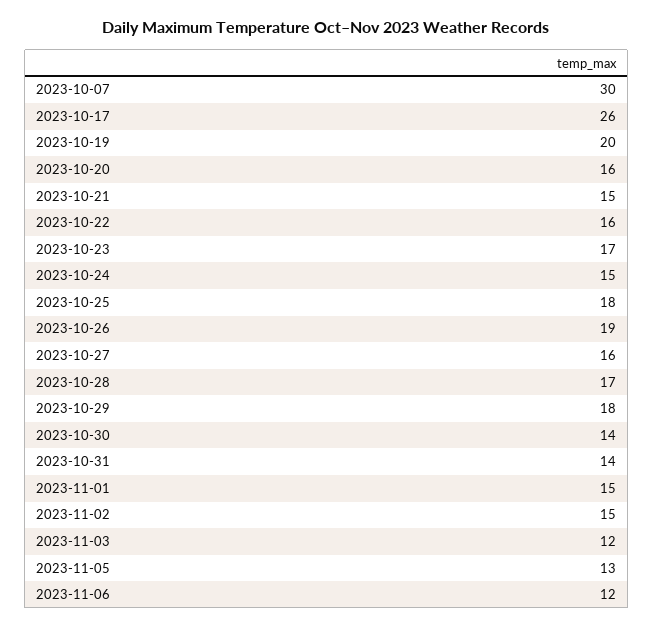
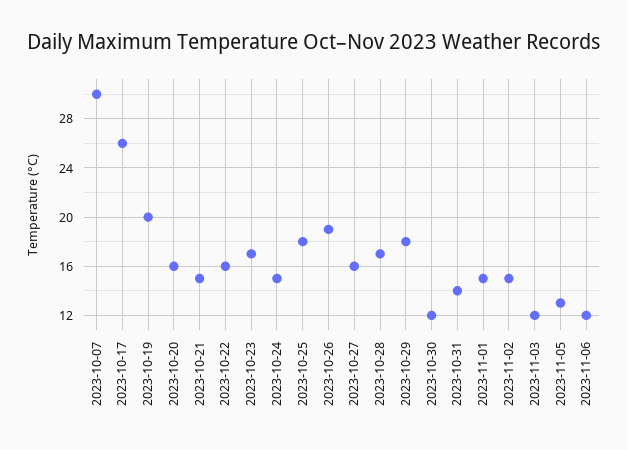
  {
    "2023-10-07": 30,
    "2023-10-17": 26,
    "2023-10-19": 20,
    "2023-10-20": 16,
    "2023-10-21": 15,
    "2023-10-22": 16,
    "2023-10-23": 17,
    "2023-10-24": 15,
    "2023-10-25": 18,
    "2023-10-26": 19,
    "2023-10-27": 16,
    "2023-10-28": 17,
    "2023-10-29": 18,
-   "2023-10-30": 14,
+   "2023-10-30": 12,
    "2023-10-31": 14,
    "2023-11-01": 15,
    "2023-11-02": 15,
    "2023-11-03": 12,
    "2023-11-05": 13,
    "2023-11-06": 12
  }

